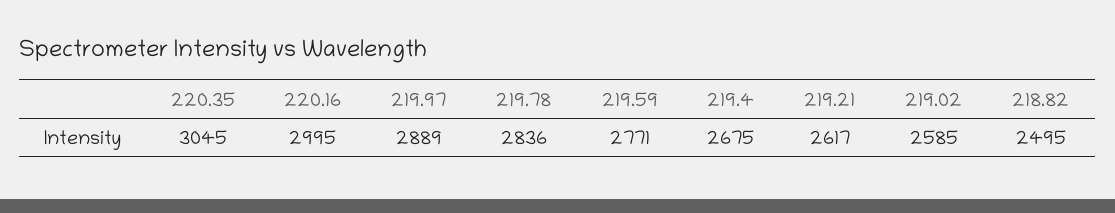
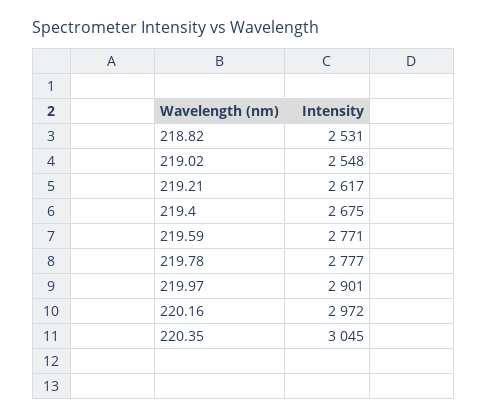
  {
    "220.35": 3045,
-   "220.16": 2995,
+   "220.16": 2972,
-   "219.97": 2889,
+   "219.97": 2901,
-   "219.78": 2836,
+   "219.78": 2777,
    "219.59": 2771,
    "219.4": 2675,
    "219.21": 2617,
-   "219.02": 2585,
+   "219.02": 2548,
-   "218.82": 2495
+   "218.82": 2531
  }

